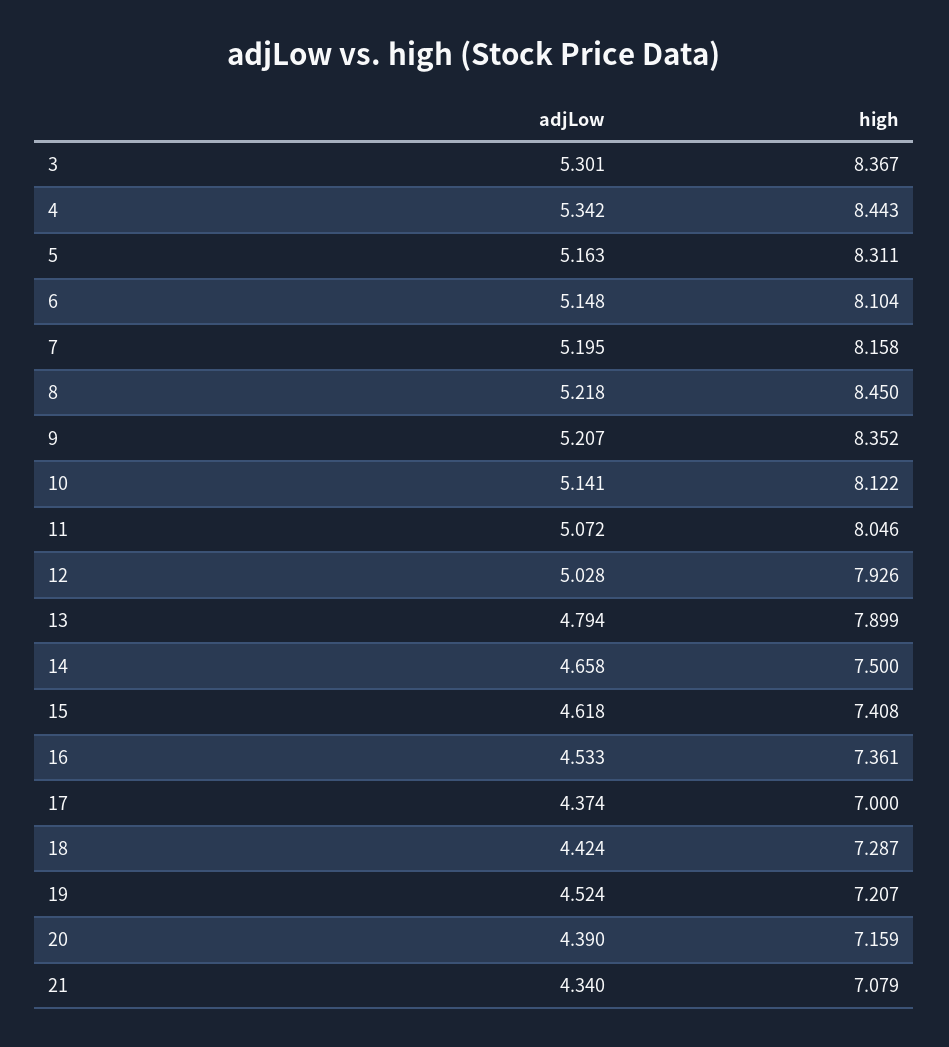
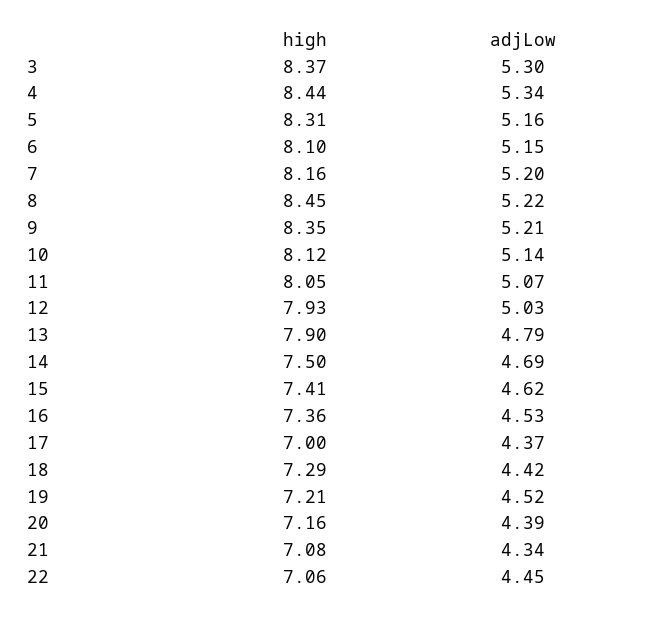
  {
    "adjLow": {
      "3": 5.301,
      "4": 5.342,
      "5": 5.163,
      "6": 5.148,
      "7": 5.195,
      "8": 5.218,
      "9": 5.207,
      "10": 5.141,
      "11": 5.072,
      "12": 5.028,
      "13": 4.794,
-     "14": 4.658,
+     "14": 4.69,
      "15": 4.618,
      "16": 4.533,
      "17": 4.374,
      "18": 4.424,
      "19": 4.524,
      "20": 4.39,
-     "21": 4.34
+     "21": 4.34,
+     "22": 4.45
    },
    "high": {
      "3": 8.367,
      "4": 8.443,
      "5": 8.311,
      "6": 8.104,
      "7": 8.158,
      "8": 8.45,
      "9": 8.352,
      "10": 8.122,
      "11": 8.046,
      "12": 7.926,
      "13": 7.899,
      "14": 7.5,
      "15": 7.408,
      "16": 7.361,
      "17": 7,
      "18": 7.287,
      "19": 7.207,
      "20": 7.159,
-     "21": 7.079
+     "21": 7.079,
+     "22": 7.06
    }
  }

